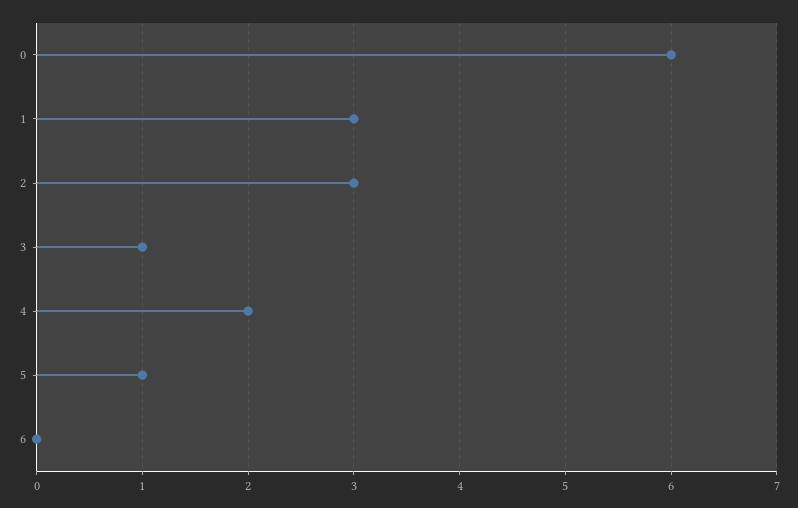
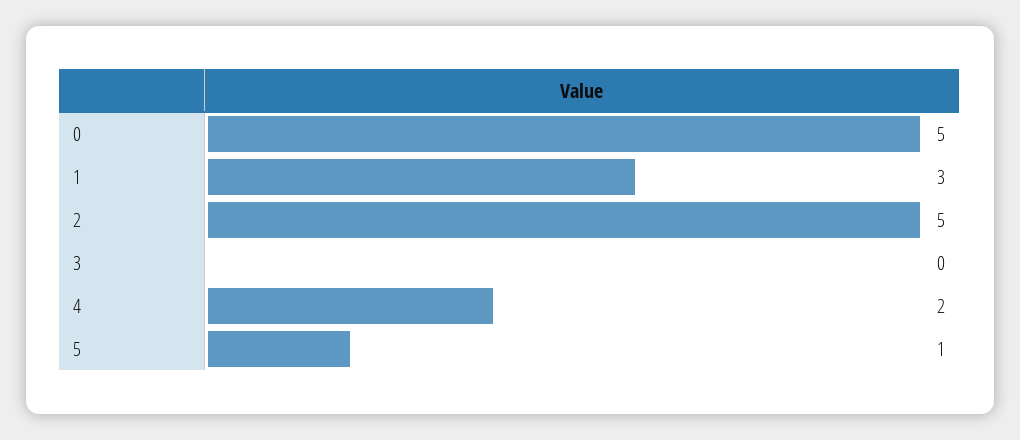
  {
-   "0": 6,
+   "0": 5,
    "1": 3,
-   "2": 3,
+   "2": 5,
-   "3": 1,
+   "3": 0,
    "4": 2,
-   "5": 1,
+   "5": 1
-   "6": 0
  }

